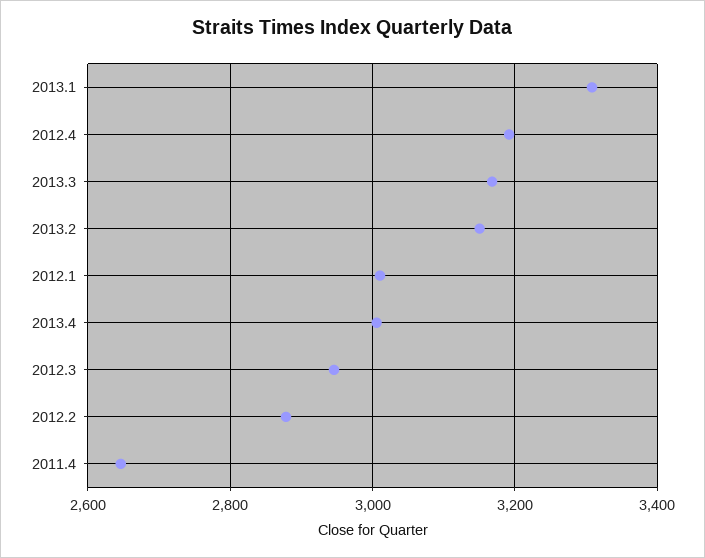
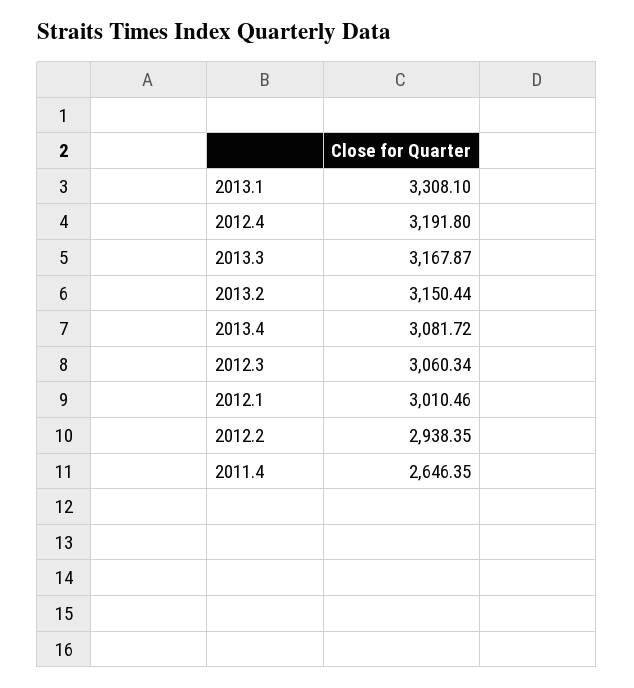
  {
    "2013.1": 3308.1,
    "2012.4": 3191.8,
    "2013.3": 3167.87,
    "2013.2": 3150.44,
    "2012.1": 3010.46,
-   "2013.4": 3000,
+   "2013.4": 3081.72,
-   "2012.3": 2940,
+   "2012.3": 3060.34,
-   "2012.2": 2880,
+   "2012.2": 2938.35,
    "2011.4": 2646.35
  }

